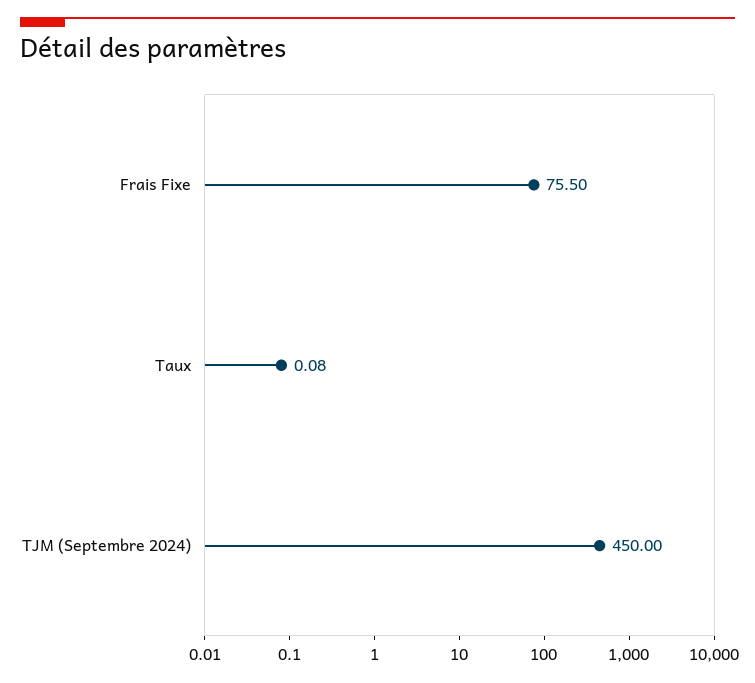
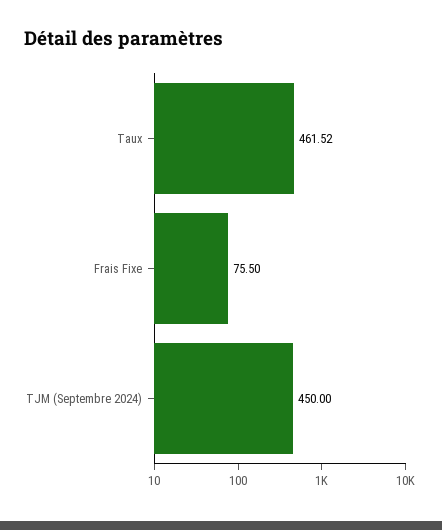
  {
    "Frais Fixe": 75.5,
-   "Taux": 0.08,
+   "Taux": 461.52,
    "TJM (Septembre 2024)": 450
  }

